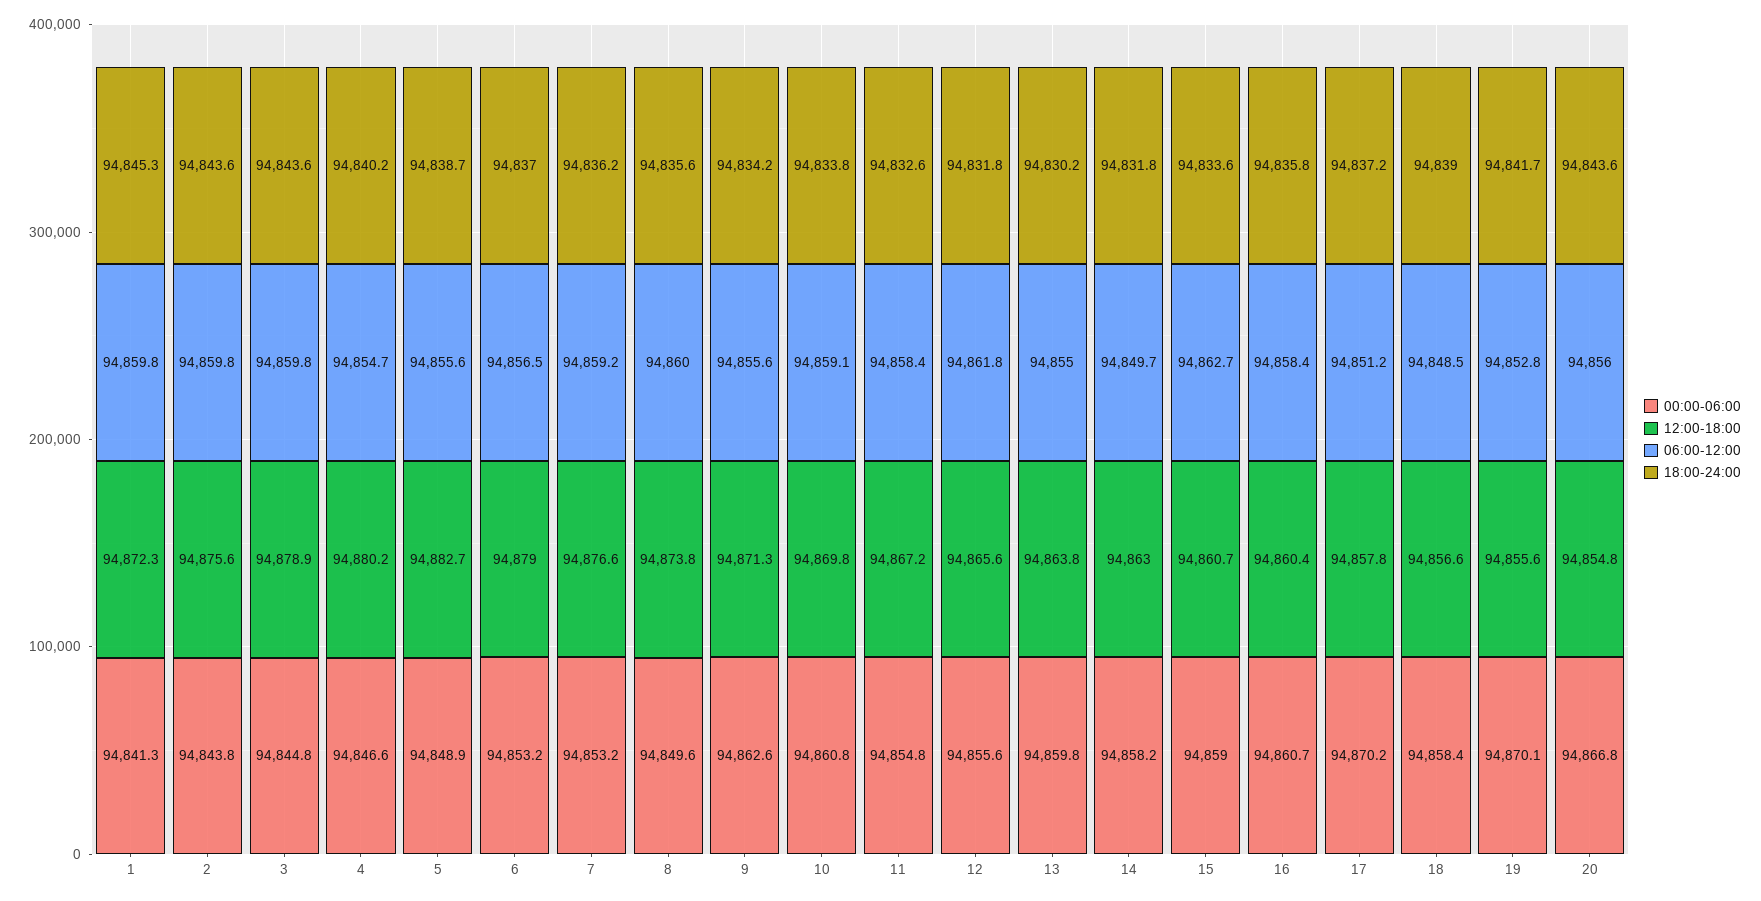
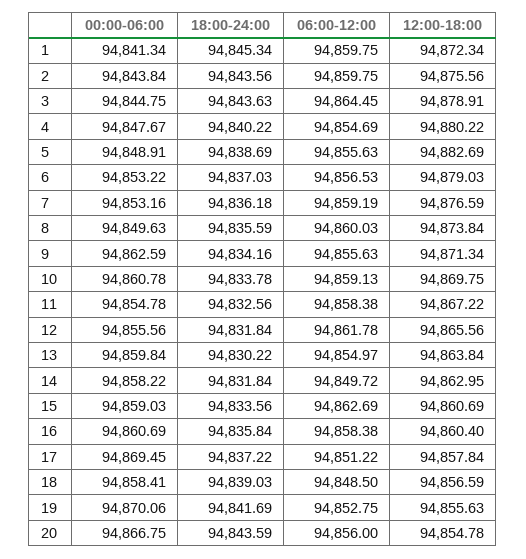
  {
    "00:00-06:00": {
      "1": 94841.34,
      "2": 94843.84,
      "3": 94844.75,
-     "4": 94846.6,
+     "4": 94847.67,
      "5": 94848.91,
      "6": 94853.22,
      "7": 94853.16,
      "8": 94849.63,
      "9": 94862.59,
      "10": 94860.78,
      "11": 94854.78,
      "12": 94855.56,
      "13": 94859.84,
      "14": 94858.22,
      "15": 94859.03,
      "16": 94860.69,
-     "17": 94870.2,
+     "17": 94869.45,
      "18": 94858.41,
      "19": 94870.06,
      "20": 94866.75
    },
    "12:00-18:00": {
      "1": 94872.34,
      "2": 94875.56,
      "3": 94878.91,
      "4": 94880.22,
      "5": 94882.69,
      "6": 94879.03,
      "7": 94876.59,
      "8": 94873.84,
      "9": 94871.34,
      "10": 94869.75,
      "11": 94867.22,
      "12": 94865.56,
      "13": 94863.84,
      "14": 94862.95,
      "15": 94860.69,
      "16": 94860.4,
      "17": 94857.84,
      "18": 94856.59,
      "19": 94855.63,
      "20": 94854.78
    },
    "06:00-12:00": {
      "1": 94859.75,
      "2": 94859.75,
-     "3": 94859.8,
+     "3": 94864.45,
      "4": 94854.69,
      "5": 94855.63,
      "6": 94856.53,
      "7": 94859.19,
      "8": 94860.03,
      "9": 94855.63,
      "10": 94859.13,
      "11": 94858.38,
      "12": 94861.78,
      "13": 94854.97,
      "14": 94849.72,
      "15": 94862.69,
      "16": 94858.38,
      "17": 94851.22,
      "18": 94848.5,
      "19": 94852.75,
      "20": 94856
    },
    "18:00-24:00": {
      "1": 94845.34,
      "2": 94843.56,
      "3": 94843.63,
      "4": 94840.22,
      "5": 94838.69,
      "6": 94837.03,
      "7": 94836.18,
      "8": 94835.59,
      "9": 94834.16,
      "10": 94833.78,
      "11": 94832.56,
      "12": 94831.84,
      "13": 94830.22,
      "14": 94831.84,
      "15": 94833.56,
      "16": 94835.84,
      "17": 94837.22,
      "18": 94839.03,
      "19": 94841.69,
      "20": 94843.59
    }
  }

